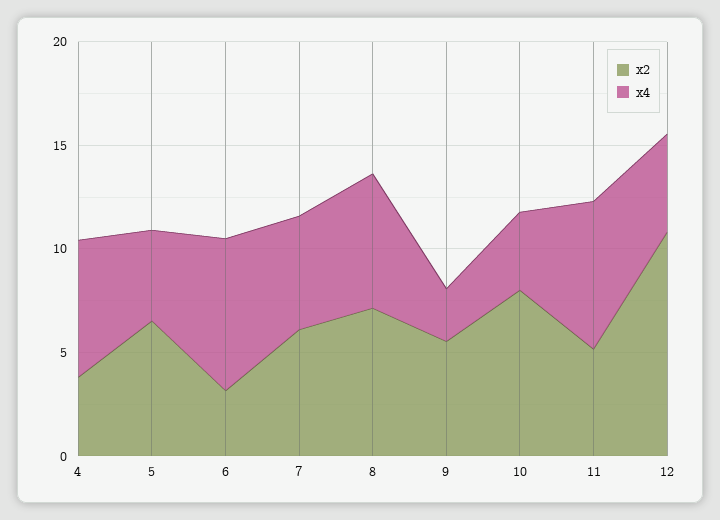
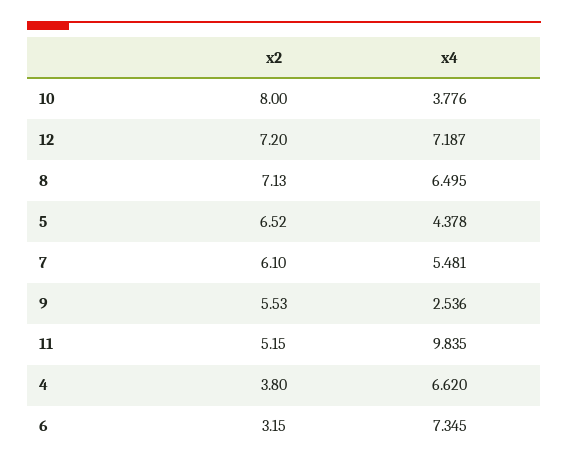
  {
    "x2": {
      "4": 3.8,
      "5": 6.52,
      "6": 3.15,
      "7": 6.1,
      "8": 7.13,
      "9": 5.53,
      "10": 8,
      "11": 5.15,
-     "12": 11
+     "12": 7.2
    },
    "x4": {
      "4": 6.62,
      "5": 4.378,
      "6": 7.345,
      "7": 5.481,
      "8": 6.495,
      "9": 2.536,
      "10": 3.776,
-     "11": 7,
+     "11": 9.835,
-     "12": 5
+     "12": 7.187
    }
  }

